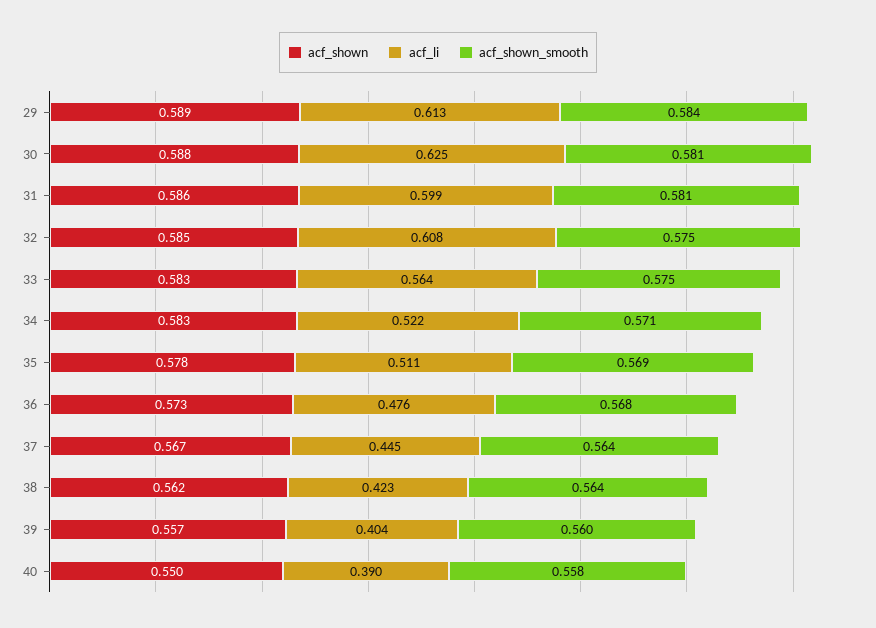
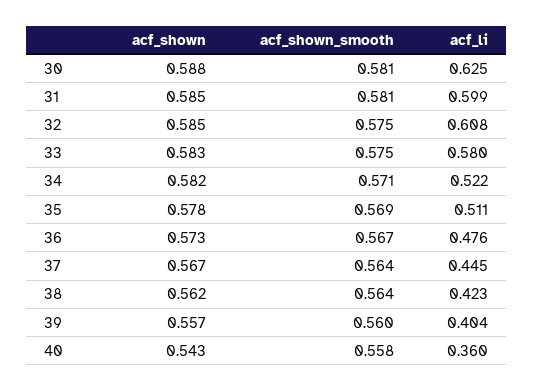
  {
    "acf_shown": {
-     "29": 0.589,
      "30": 0.588,
-     "31": 0.586,
+     "31": 0.585,
      "32": 0.585,
      "33": 0.583,
-     "34": 0.583,
+     "34": 0.582,
      "35": 0.578,
      "36": 0.573,
      "37": 0.567,
      "38": 0.562,
      "39": 0.557,
-     "40": 0.55
+     "40": 0.543
    },
    "acf_li": {
-     "29": 0.613,
      "30": 0.625,
      "31": 0.599,
      "32": 0.608,
-     "33": 0.564,
+     "33": 0.58,
      "34": 0.522,
      "35": 0.511,
      "36": 0.476,
      "37": 0.445,
      "38": 0.423,
      "39": 0.404,
-     "40": 0.39
+     "40": 0.36
    },
    "acf_shown_smooth": {
-     "29": 0.584,
      "30": 0.581,
      "31": 0.581,
      "32": 0.575,
      "33": 0.575,
      "34": 0.571,
      "35": 0.569,
-     "36": 0.568,
+     "36": 0.567,
      "37": 0.564,
      "38": 0.564,
      "39": 0.56,
      "40": 0.558
    }
  }

